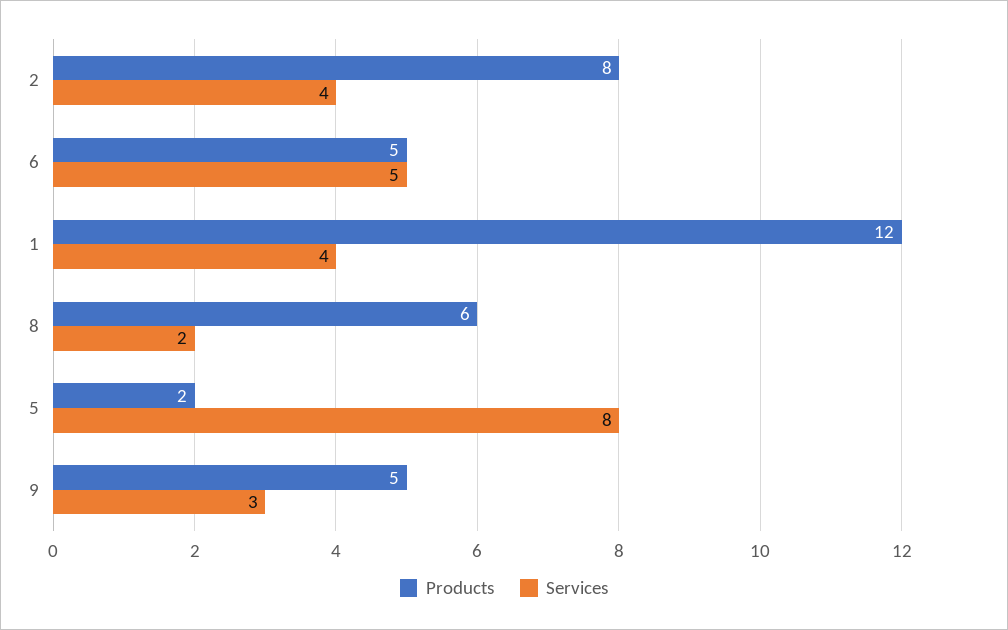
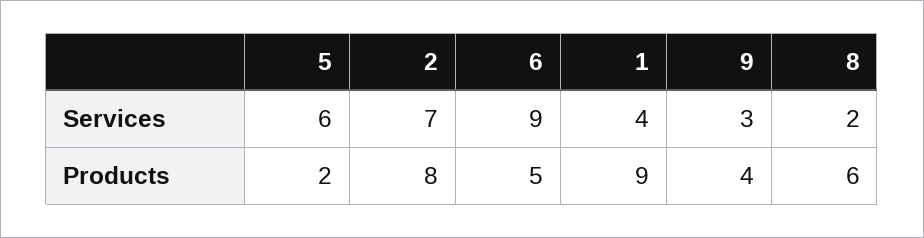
  {
    "Products": {
      "2": 8,
      "6": 5,
-     "1": 12,
+     "1": 9,
      "8": 6,
      "5": 2,
-     "9": 5
+     "9": 4
    },
    "Services": {
-     "2": 4,
+     "2": 7,
-     "6": 5,
+     "6": 9,
      "1": 4,
      "8": 2,
-     "5": 8,
+     "5": 6,
      "9": 3
    }
  }

